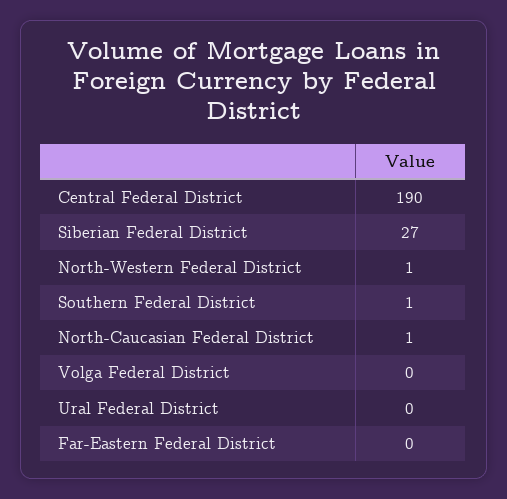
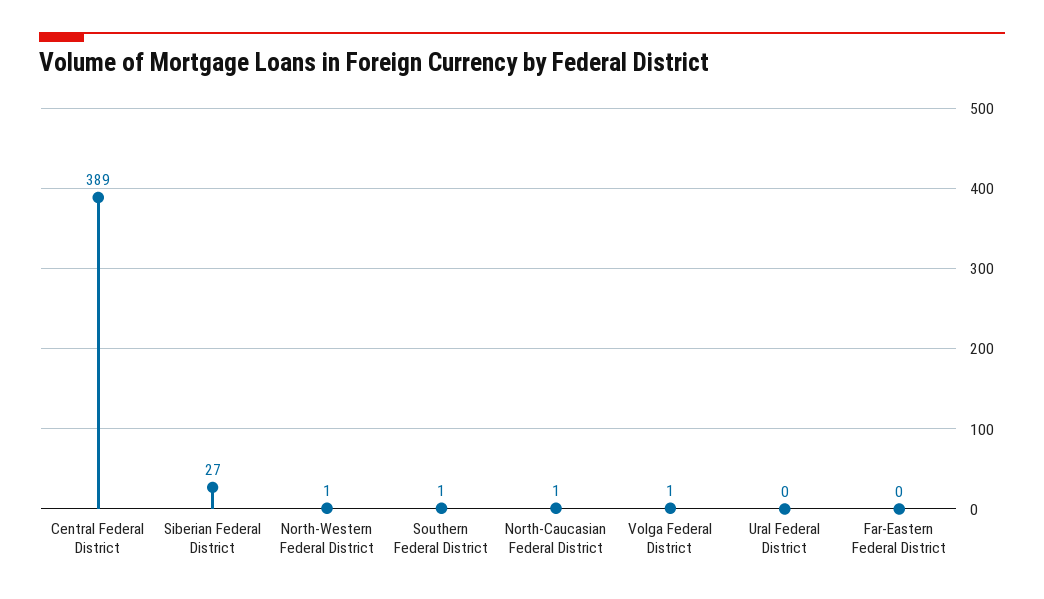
  {
-   "Central Federal District": 190,
+   "Central Federal District": 389,
    "Siberian Federal District": 27,
    "North-Western Federal District": 1,
    "Southern Federal District": 1,
    "North-Caucasian Federal District": 1,
-   "Volga Federal District": 0,
+   "Volga Federal District": 1,
    "Ural Federal District": 0,
    "Far-Eastern Federal District": 0
  }

